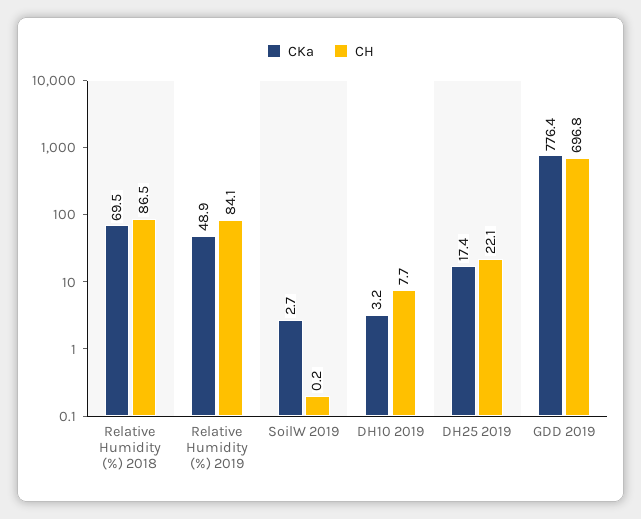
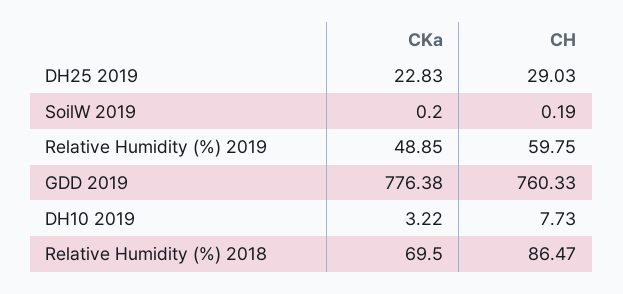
  {
    "CKa": {
      "Relative Humidity (%) 2018": 69.5,
      "Relative Humidity (%) 2019": 48.85,
-     "SoilW 2019": 2.7,
+     "SoilW 2019": 0.2,
      "DH10 2019": 3.22,
-     "DH25 2019": 17.4,
+     "DH25 2019": 22.83,
      "GDD 2019": 776.38
    },
    "CH": {
      "Relative Humidity (%) 2018": 86.47,
-     "Relative Humidity (%) 2019": 84.1,
+     "Relative Humidity (%) 2019": 59.75,
      "SoilW 2019": 0.19,
      "DH10 2019": 7.73,
-     "DH25 2019": 22.1,
+     "DH25 2019": 29.03,
-     "GDD 2019": 696.8
+     "GDD 2019": 760.33
    }
  }

